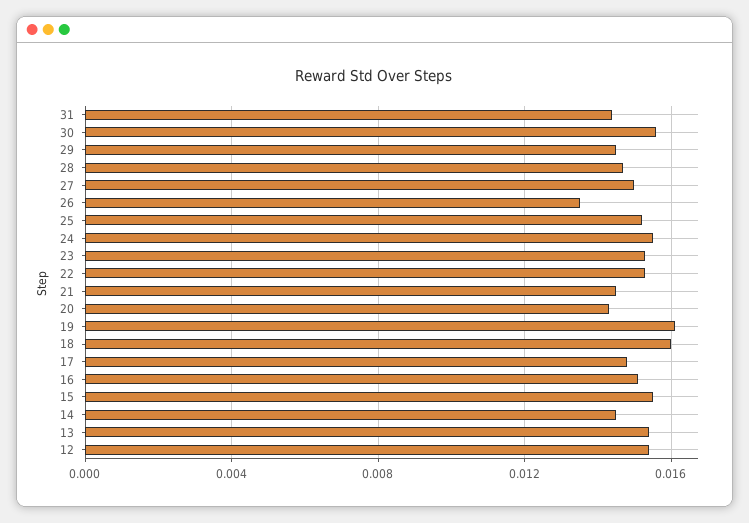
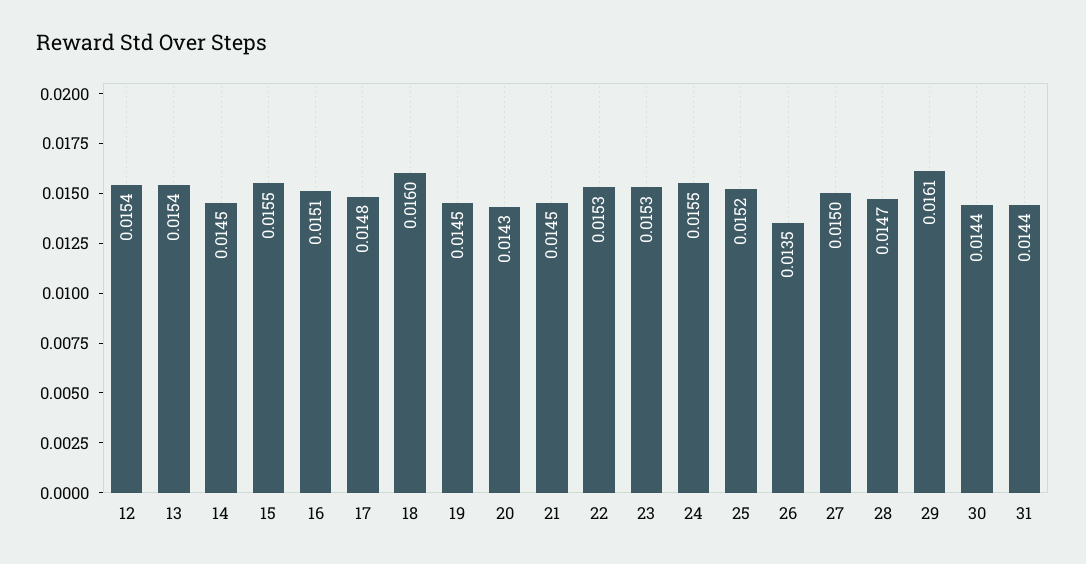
  {
    "31": 0.0144,
-   "30": 0.0155,
+   "30": 0.0144,
-   "29": 0.0145,
+   "29": 0.0161,
    "28": 0.0147,
    "27": 0.015,
    "26": 0.0135,
    "25": 0.0152,
    "24": 0.0155,
    "23": 0.0153,
    "22": 0.0153,
    "21": 0.0145,
    "20": 0.0143,
-   "19": 0.016,
+   "19": 0.0145,
    "18": 0.016,
    "17": 0.0148,
    "16": 0.0151,
    "15": 0.0155,
    "14": 0.0145,
    "13": 0.0154,
    "12": 0.0154
  }

